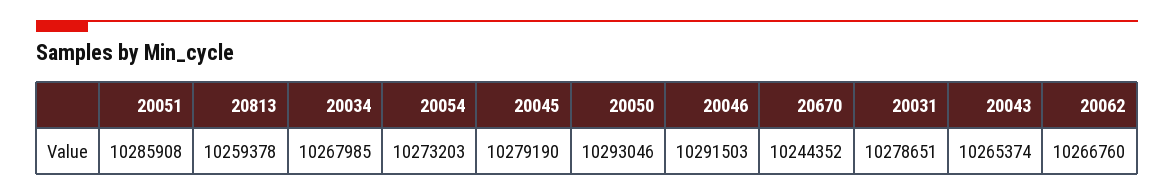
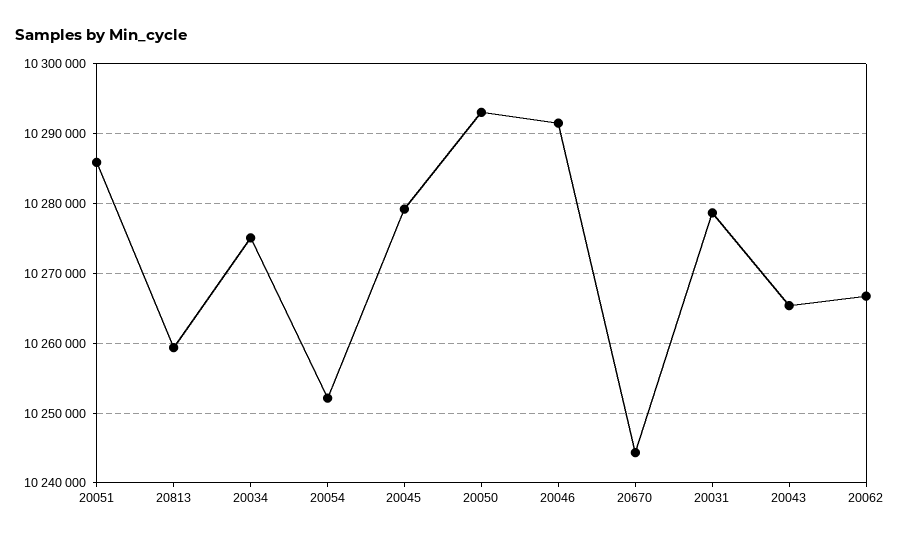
  {
    "20051": 10285908,
    "20813": 10259378,
-   "20034": 10267985,
+   "20034": 10275000,
-   "20054": 10273203,
+   "20054": 10252000,
    "20045": 10279190,
    "20050": 10293046,
    "20046": 10291503,
    "20670": 10244352,
    "20031": 10278651,
    "20043": 10265374,
    "20062": 10266760
  }

